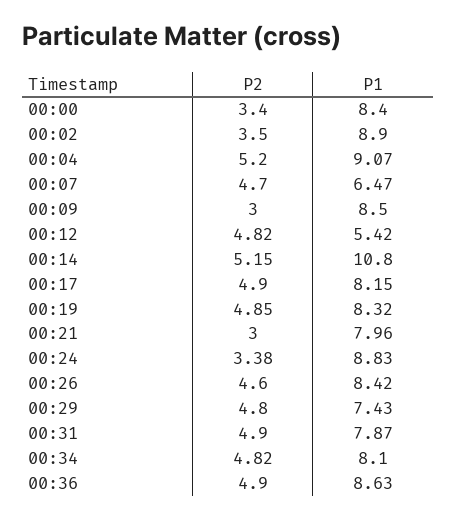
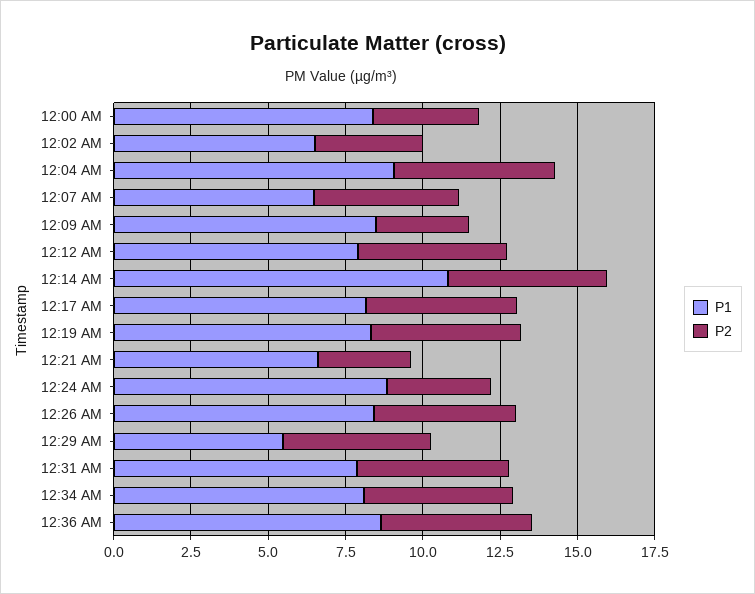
  {
    "P2": {
      "00:00": 3.4,
      "00:02": 3.5,
      "00:04": 5.2,
      "00:07": 4.7,
      "00:09": 3,
      "00:12": 4.82,
      "00:14": 5.15,
      "00:17": 4.9,
      "00:19": 4.85,
      "00:21": 3,
      "00:24": 3.38,
      "00:26": 4.6,
      "00:29": 4.8,
      "00:31": 4.9,
      "00:34": 4.82,
      "00:36": 4.9
    },
    "P1": {
      "00:00": 8.4,
-     "00:02": 8.9,
+     "00:02": 6.5,
      "00:04": 9.07,
      "00:07": 6.47,
      "00:09": 8.5,
-     "00:12": 5.42,
+     "00:12": 8,
      "00:14": 10.8,
      "00:17": 8.15,
      "00:19": 8.32,
-     "00:21": 7.96,
+     "00:21": 6.5,
      "00:24": 8.83,
      "00:26": 8.42,
-     "00:29": 7.43,
+     "00:29": 5.5,
      "00:31": 7.87,
      "00:34": 8.1,
      "00:36": 8.63
    }
  }

